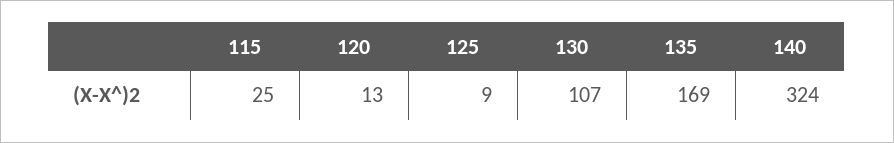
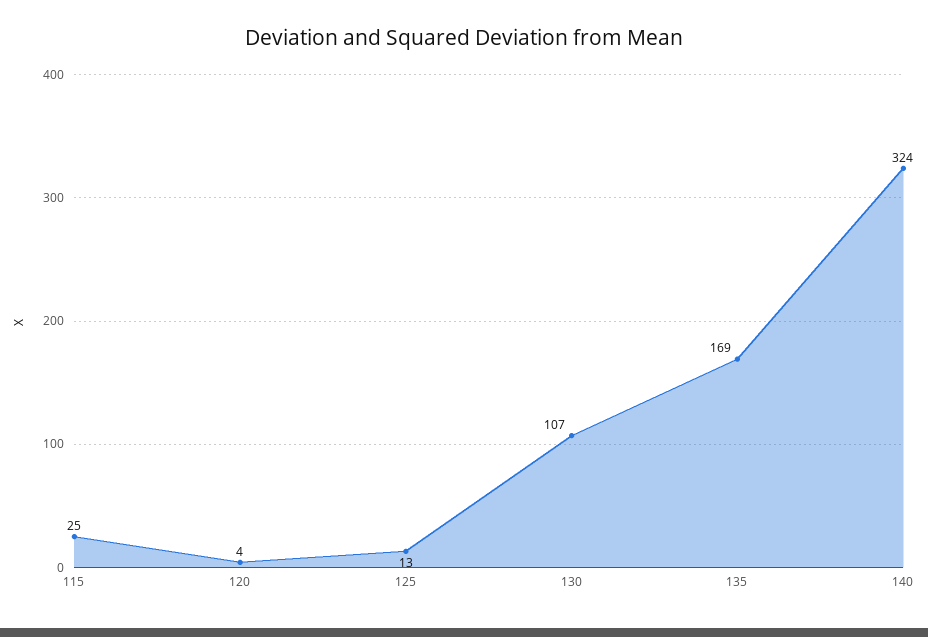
  {
    "115": 25,
-   "120": 13,
+   "120": 4,
-   "125": 9,
+   "125": 13,
    "130": 107,
    "135": 169,
    "140": 324
  }

